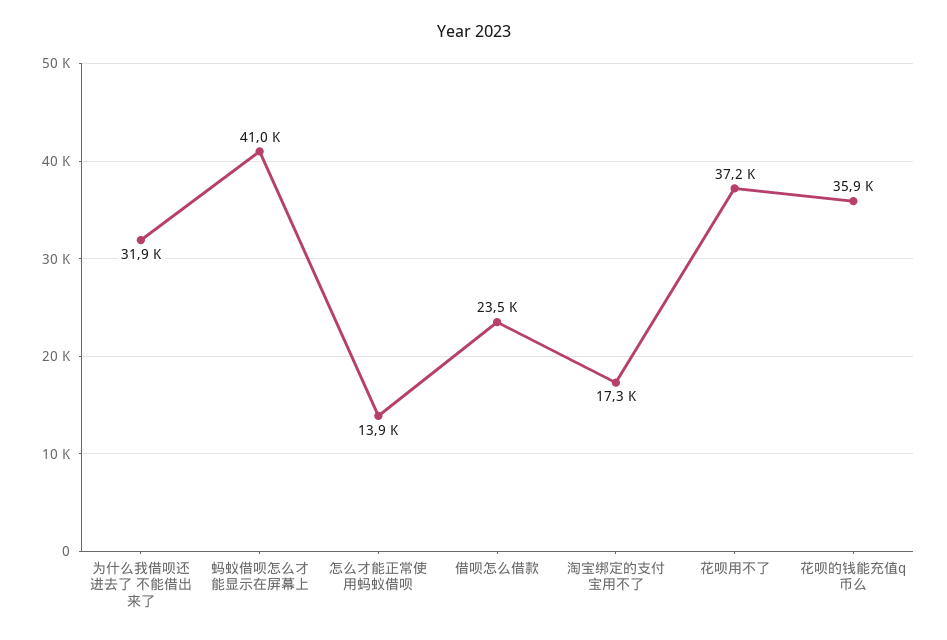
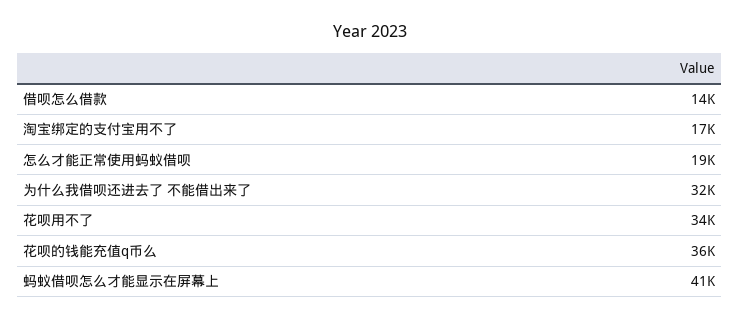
  {
    "为什么我借呗还进去了 不能借出来了": 31900,
    "蚂蚁借呗怎么才能显示在屏幕上": 41000,
-   "怎么才能正常使用蚂蚁借呗": 13900,
+   "怎么才能正常使用蚂蚁借呗": 19000,
-   "借呗怎么借款": 23500,
+   "借呗怎么借款": 14000,
    "淘宝绑定的支付宝用不了": 17300,
-   "花呗用不了": 37200,
+   "花呗用不了": 34000,
    "花呗的钱能充值q币么": 35900
  }

